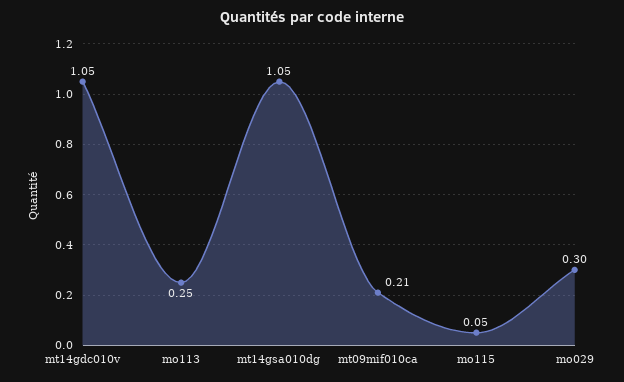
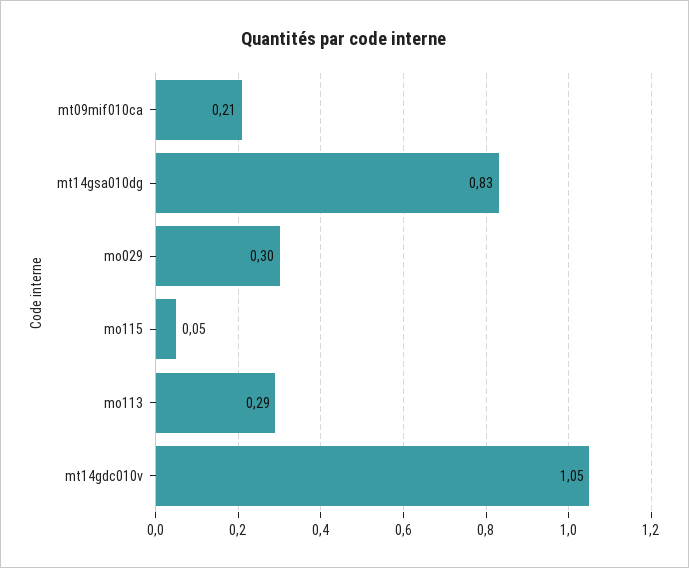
  {
    "mt14gdc010v": 1.05,
-   "mo113": 0.25,
+   "mo113": 0.29,
-   "mt14gsa010dg": 1.05,
+   "mt14gsa010dg": 0.83,
    "mt09mif010ca": 0.21,
    "mo115": 0.05,
    "mo029": 0.3
  }

